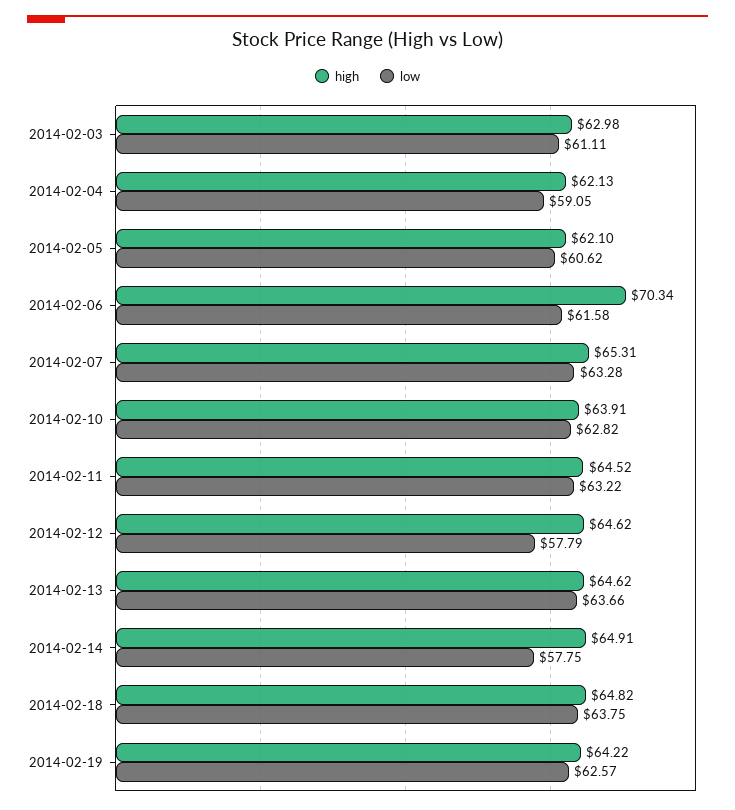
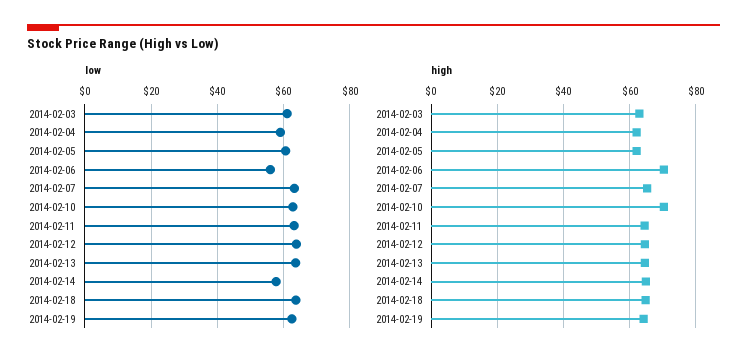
  {
    "high": {
      "2014-02-03": 62.98,
      "2014-02-04": 62.13,
      "2014-02-05": 62.1,
      "2014-02-06": 70.34,
      "2014-02-07": 65.31,
-     "2014-02-10": 63.91,
+     "2014-02-10": 70,
      "2014-02-11": 64.52,
      "2014-02-12": 64.62,
      "2014-02-13": 64.62,
      "2014-02-14": 64.91,
      "2014-02-18": 64.82,
      "2014-02-19": 64.22
    },
    "low": {
      "2014-02-03": 61.11,
      "2014-02-04": 59.05,
      "2014-02-05": 60.62,
-     "2014-02-06": 61.58,
+     "2014-02-06": 56,
      "2014-02-07": 63.28,
      "2014-02-10": 62.82,
      "2014-02-11": 63.22,
-     "2014-02-12": 57.79,
+     "2014-02-12": 64,
      "2014-02-13": 63.66,
      "2014-02-14": 57.75,
      "2014-02-18": 63.75,
      "2014-02-19": 62.57
    }
  }

